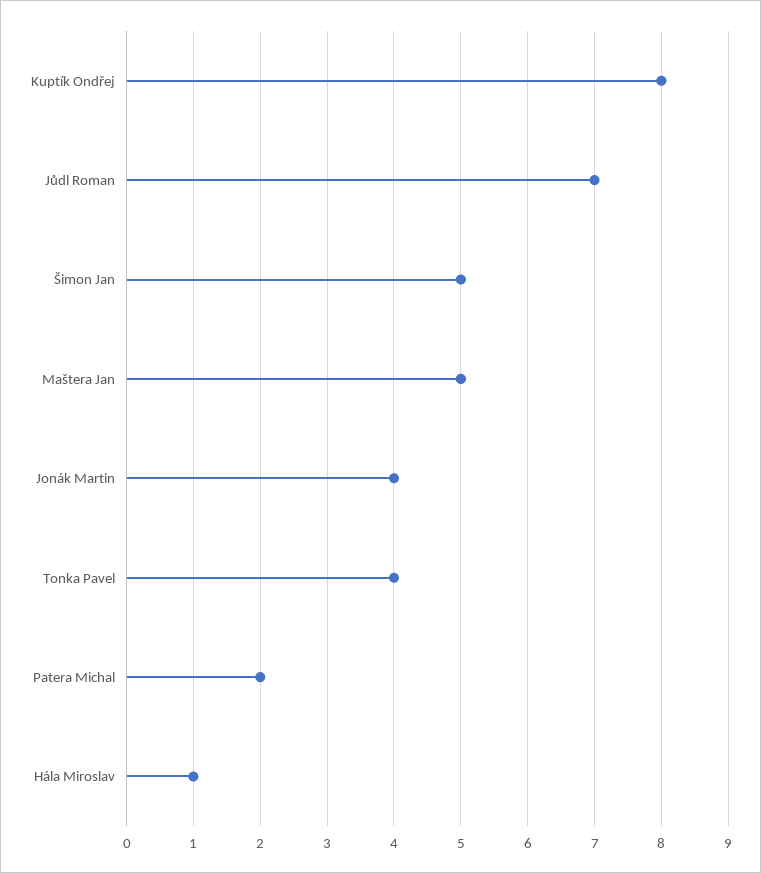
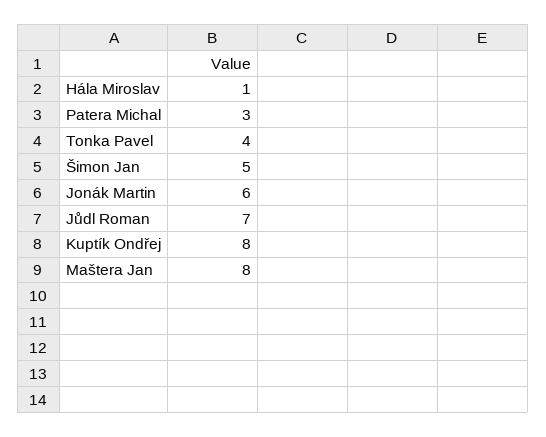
  {
    "Kuptík Ondřej": 8,
    "Jůdl Roman": 7,
    "Šimon Jan": 5,
-   "Maštera Jan": 5,
+   "Maštera Jan": 8,
-   "Jonák Martin": 4,
+   "Jonák Martin": 6,
    "Tonka Pavel": 4,
-   "Patera Michal": 2,
+   "Patera Michal": 3,
    "Hála Miroslav": 1
  }

